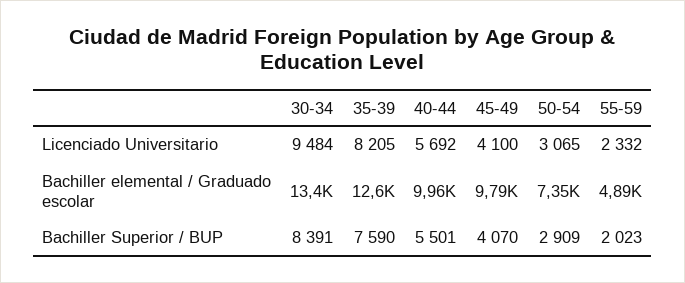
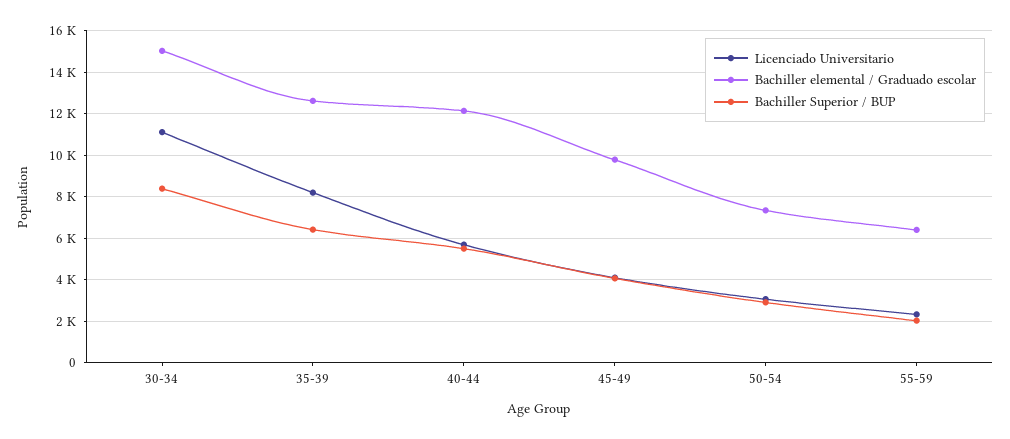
  {
    "Licenciado Universitario": {
-     "30-34": 9484,
+     "30-34": 11000,
      "35-39": 8205,
      "40-44": 5692,
      "45-49": 4100,
      "50-54": 3065,
      "55-59": 2332
    },
    "Bachiller elemental / Graduado escolar": {
-     "30-34": 13400,
+     "30-34": 15000,
      "35-39": 12600,
-     "40-44": 9960,
+     "40-44": 12000,
      "45-49": 9790,
      "50-54": 7350,
-     "55-59": 4890
+     "55-59": 6500
    },
    "Bachiller Superior / BUP": {
      "30-34": 8391,
-     "35-39": 7590,
+     "35-39": 6500,
      "40-44": 5501,
      "45-49": 4070,
      "50-54": 2909,
      "55-59": 2023
    }
  }

